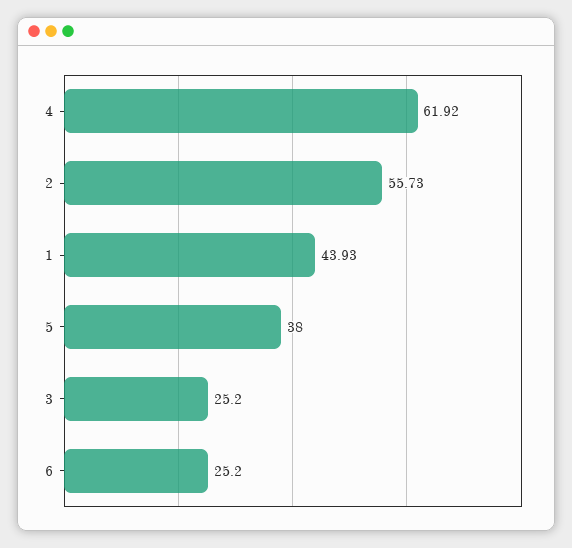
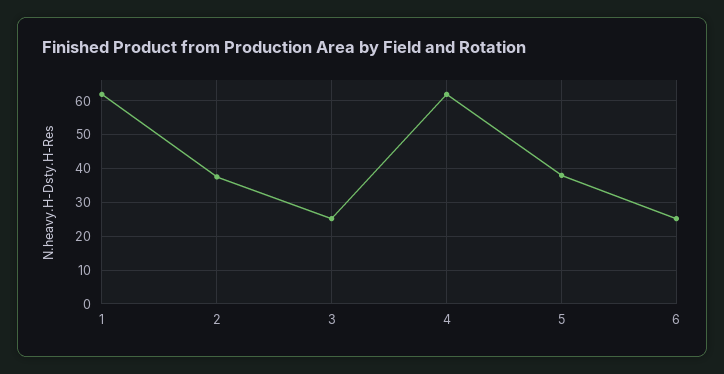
  {
    "4": 61.92,
-   "2": 55.73,
+   "2": 38,
-   "1": 43.93,
+   "1": 62,
    "5": 38,
    "3": 25.2,
    "6": 25.2
  }

